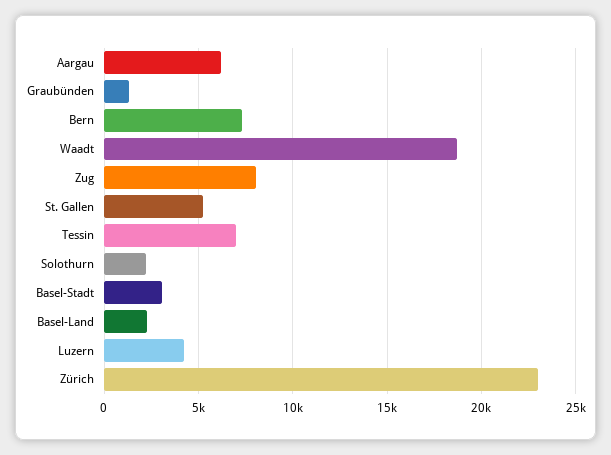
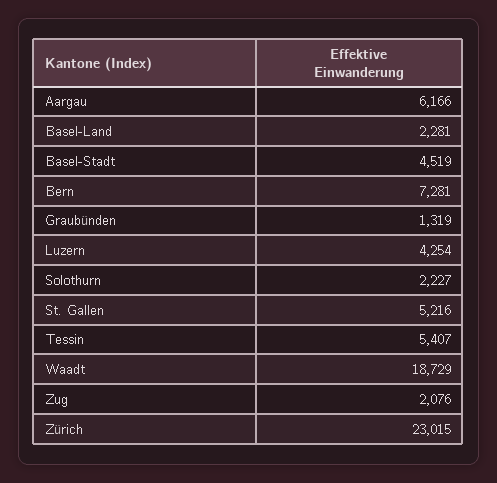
  {
    "Aargau": 6166,
    "Graubünden": 1319,
    "Bern": 7281,
    "Waadt": 18729,
-   "Zug": 8000,
+   "Zug": 2076,
    "St. Gallen": 5216,
-   "Tessin": 7000,
+   "Tessin": 5407,
    "Solothurn": 2227,
-   "Basel-Stadt": 3000,
+   "Basel-Stadt": 4519,
    "Basel-Land": 2281,
    "Luzern": 4254,
    "Zürich": 23015
  }

